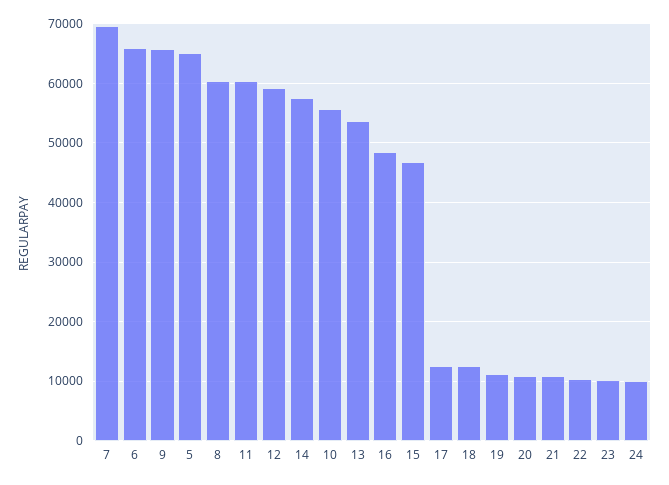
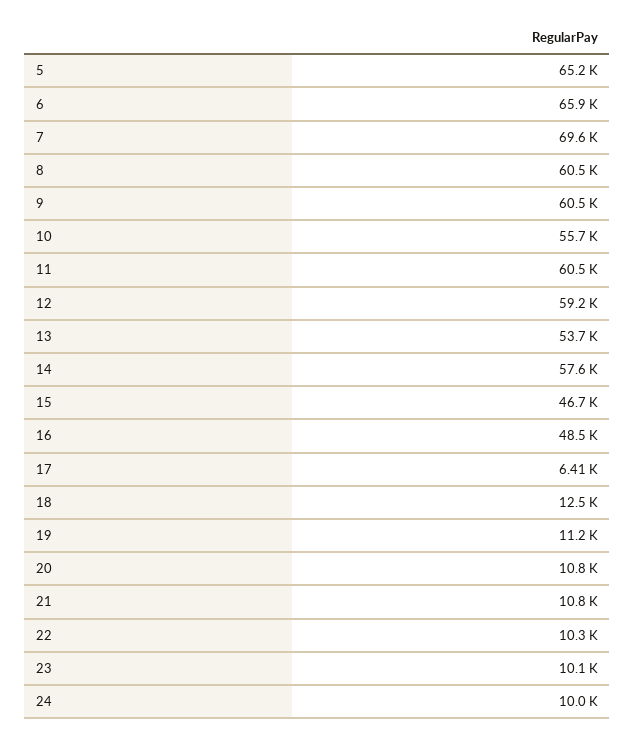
  {
    "7": 69600,
    "6": 65900,
-   "9": 66000,
+   "9": 60500,
    "5": 65200,
    "8": 60500,
    "11": 60500,
    "12": 59200,
    "14": 57600,
    "10": 55700,
    "13": 53700,
    "16": 48500,
    "15": 46700,
-   "17": 12000,
+   "17": 6410,
    "18": 12500,
    "19": 11200,
    "20": 10800,
    "21": 10800,
    "22": 10300,
    "23": 10100,
    "24": 10000
  }

